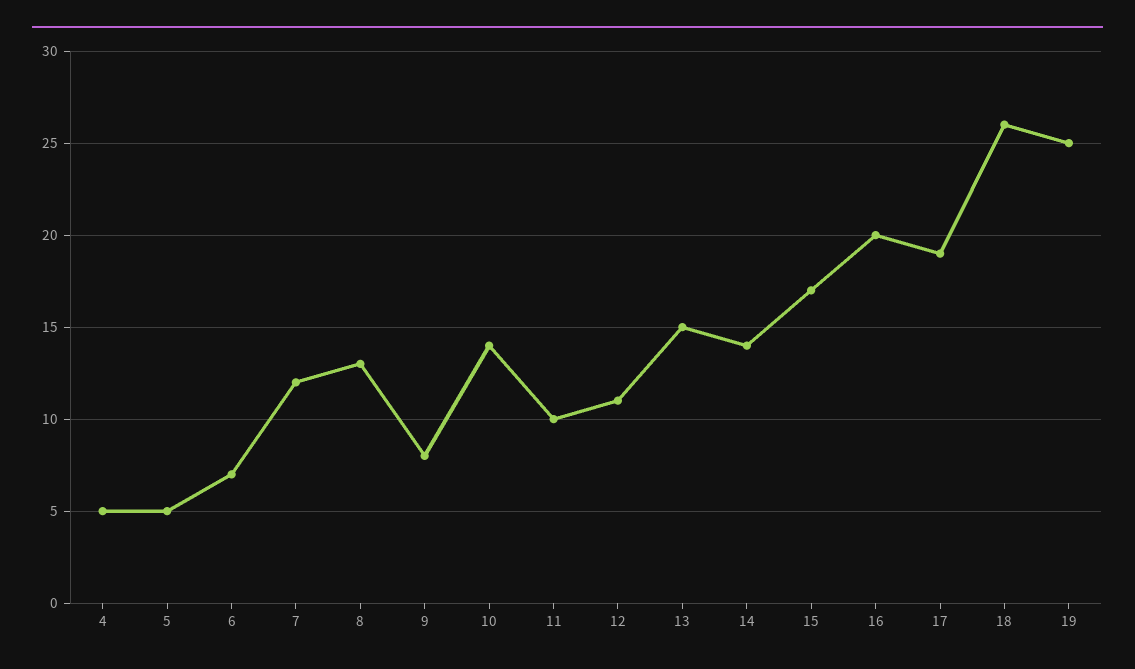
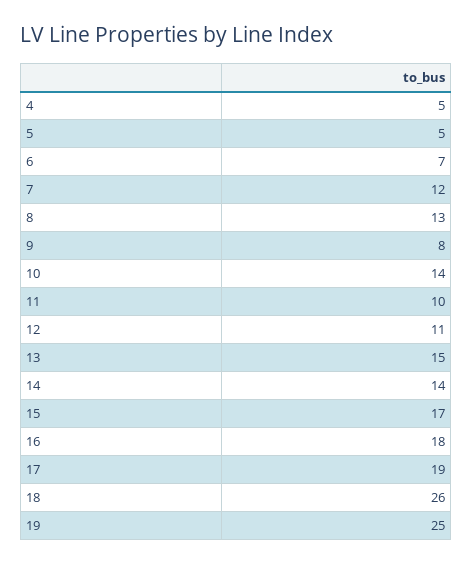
  {
    "4": 5,
    "5": 5,
    "6": 7,
    "7": 12,
    "8": 13,
    "9": 8,
    "10": 14,
    "11": 10,
    "12": 11,
    "13": 15,
    "14": 14,
    "15": 17,
-   "16": 20,
+   "16": 18,
    "17": 19,
    "18": 26,
    "19": 25
  }

